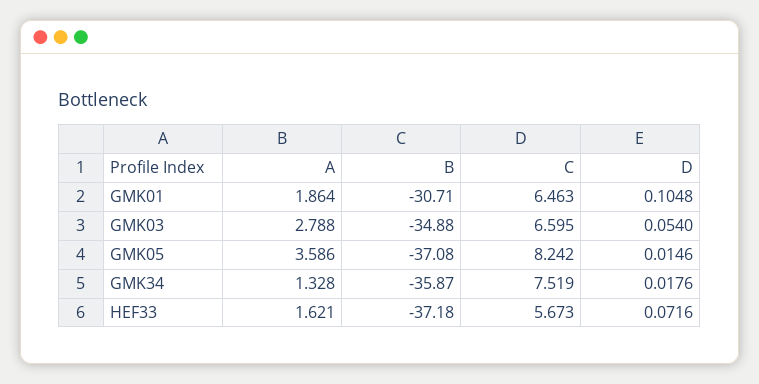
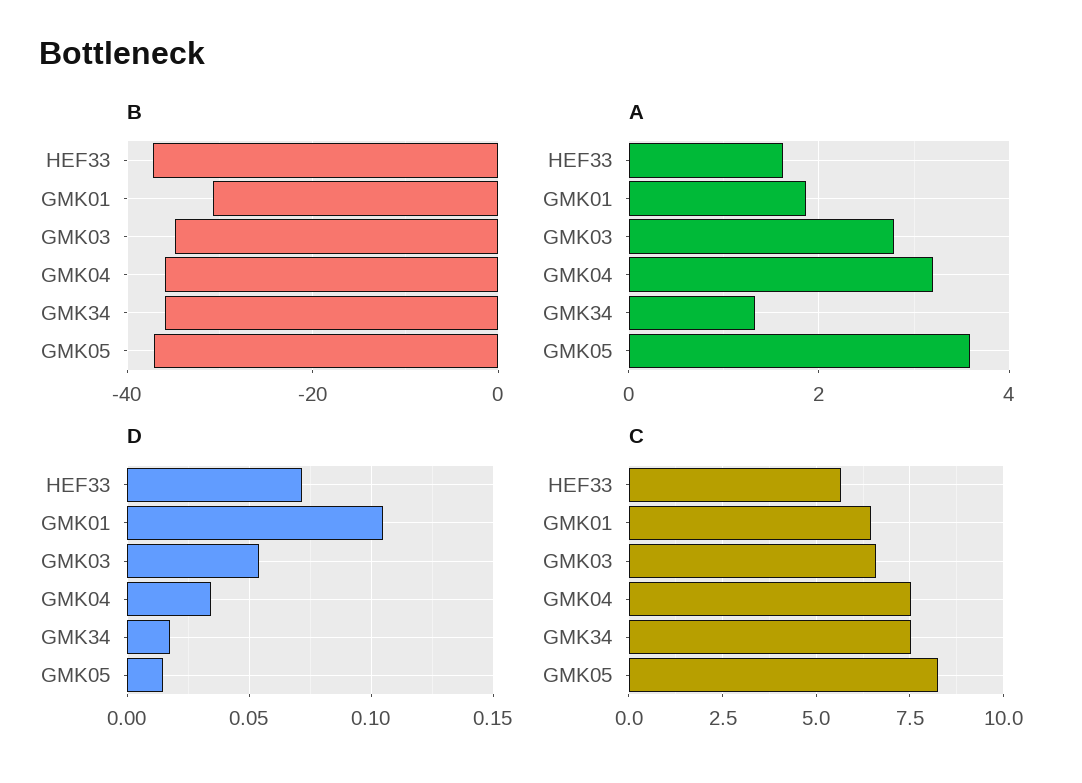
  {
    "A": {
      "GMK01": 1.864,
      "GMK03": 2.788,
      "GMK05": 3.586,
      "GMK34": 1.328,
-     "HEF33": 1.621
+     "HEF33": 1.621,
+     "GMK04": 3.2
    },
    "B": {
      "GMK01": -30.71,
      "GMK03": -34.88,
      "GMK05": -37.08,
      "GMK34": -35.87,
-     "HEF33": -37.18
+     "HEF33": -37.18,
+     "GMK04": -36
    },
    "C": {
      "GMK01": 6.463,
      "GMK03": 6.595,
      "GMK05": 8.242,
      "GMK34": 7.519,
-     "HEF33": 5.673
+     "HEF33": 5.673,
+     "GMK04": 7.5
    },
    "D": {
      "GMK01": 0.1048,
      "GMK03": 0.054,
      "GMK05": 0.0146,
      "GMK34": 0.0176,
-     "HEF33": 0.0716
+     "HEF33": 0.0716,
+     "GMK04": 0.035
    }
  }

